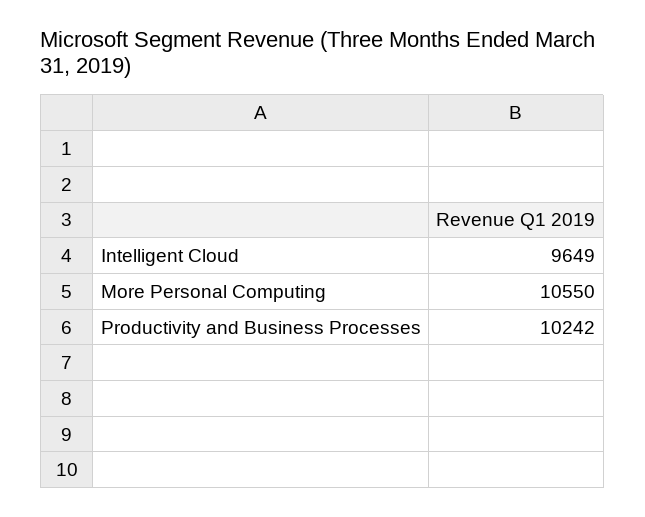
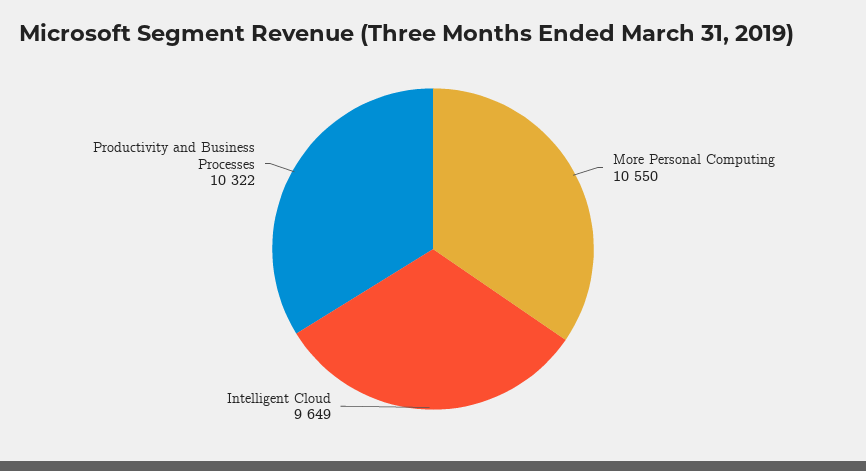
  {
    "Intelligent Cloud": 9649,
    "More Personal Computing": 10550,
-   "Productivity and Business Processes": 10242
+   "Productivity and Business Processes": 10322
  }

